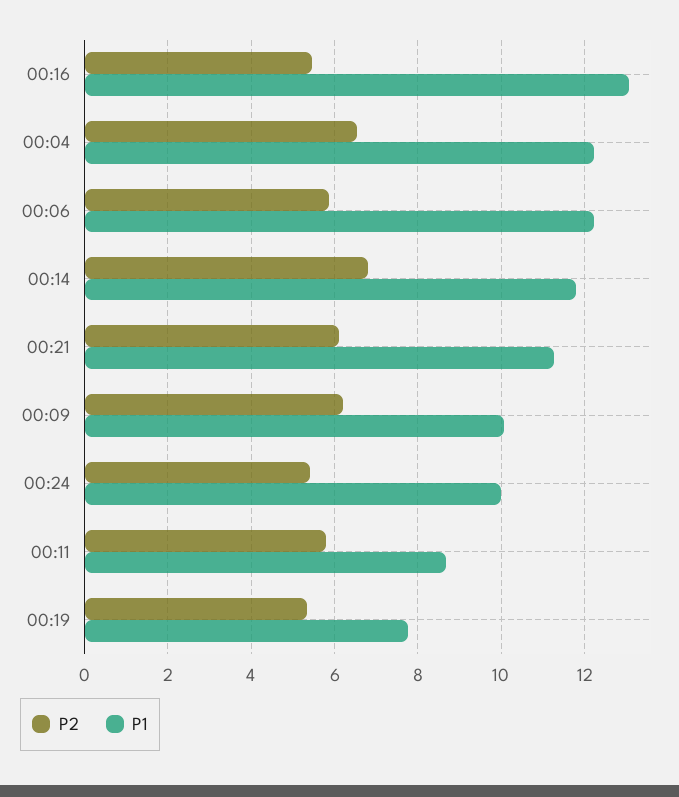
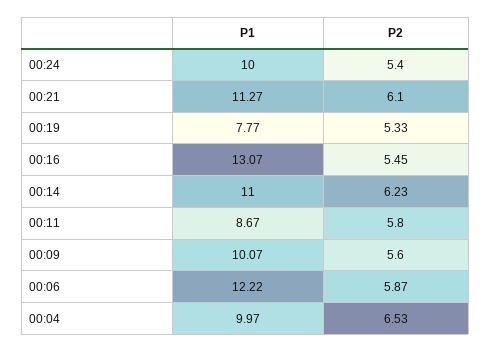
  {
    "P2": {
      "00:16": 5.45,
      "00:04": 6.53,
      "00:06": 5.87,
-     "00:14": 6.8,
+     "00:14": 6.23,
      "00:21": 6.1,
-     "00:09": 6.2,
+     "00:09": 5.6,
      "00:24": 5.4,
      "00:11": 5.8,
      "00:19": 5.33
    },
    "P1": {
      "00:16": 13.07,
-     "00:04": 12.2,
+     "00:04": 9.97,
      "00:06": 12.22,
-     "00:14": 11.8,
+     "00:14": 11,
      "00:21": 11.27,
      "00:09": 10.07,
      "00:24": 10,
      "00:11": 8.67,
      "00:19": 7.77
    }
  }

